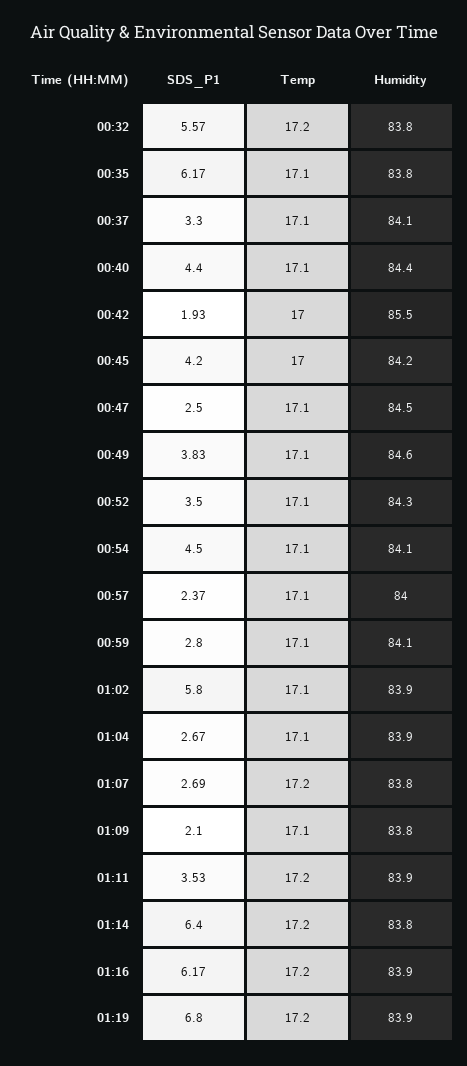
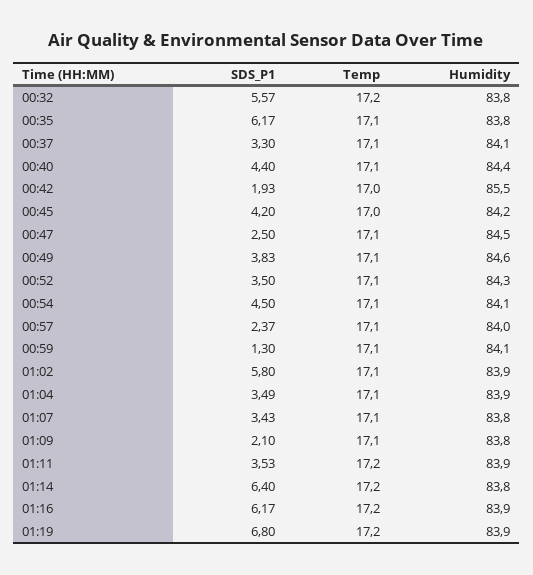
  {
    "SDS_P1": {
      "00:32": 5.57,
      "00:35": 6.17,
      "00:37": 3.3,
      "00:40": 4.4,
      "00:42": 1.93,
      "00:45": 4.2,
      "00:47": 2.5,
      "00:49": 3.83,
      "00:52": 3.5,
      "00:54": 4.5,
      "00:57": 2.37,
-     "00:59": 2.8,
+     "00:59": 1.3,
      "01:02": 5.8,
-     "01:04": 2.67,
+     "01:04": 3.49,
-     "01:07": 2.69,
+     "01:07": 3.43,
      "01:09": 2.1,
      "01:11": 3.53,
      "01:14": 6.4,
      "01:16": 6.17,
      "01:19": 6.8
    },
    "Temp": {
      "00:32": 17.2,
      "00:35": 17.1,
      "00:37": 17.1,
      "00:40": 17.1,
      "00:42": 17,
      "00:45": 17,
      "00:47": 17.1,
      "00:49": 17.1,
      "00:52": 17.1,
      "00:54": 17.1,
      "00:57": 17.1,
      "00:59": 17.1,
      "01:02": 17.1,
      "01:04": 17.1,
-     "01:07": 17.2,
+     "01:07": 17.1,
      "01:09": 17.1,
      "01:11": 17.2,
      "01:14": 17.2,
      "01:16": 17.2,
      "01:19": 17.2
    },
    "Humidity": {
      "00:32": 83.8,
      "00:35": 83.8,
      "00:37": 84.1,
      "00:40": 84.4,
      "00:42": 85.5,
      "00:45": 84.2,
      "00:47": 84.5,
      "00:49": 84.6,
      "00:52": 84.3,
      "00:54": 84.1,
      "00:57": 84,
      "00:59": 84.1,
      "01:02": 83.9,
      "01:04": 83.9,
      "01:07": 83.8,
      "01:09": 83.8,
      "01:11": 83.9,
      "01:14": 83.8,
      "01:16": 83.9,
      "01:19": 83.9
    }
  }

